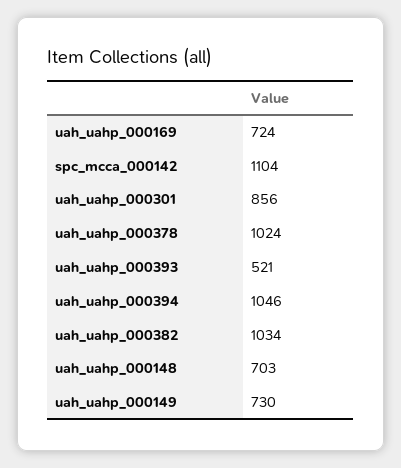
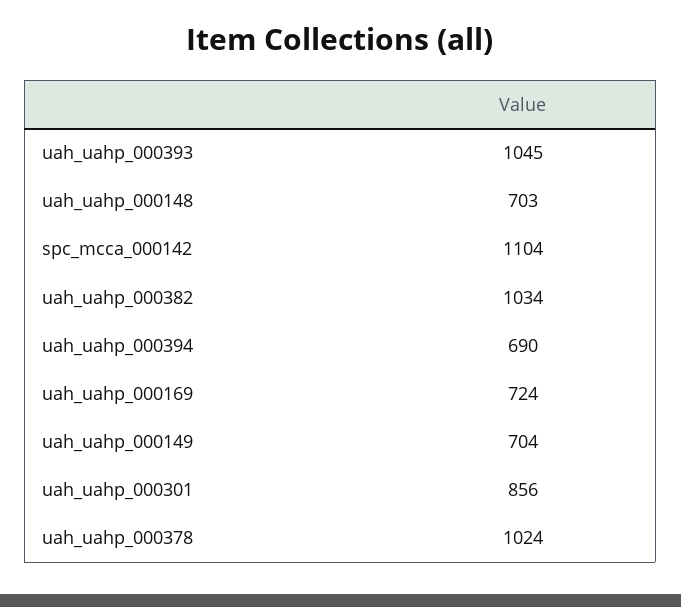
  {
    "uah_uahp_000169": 724,
    "spc_mcca_000142": 1104,
    "uah_uahp_000301": 856,
    "uah_uahp_000378": 1024,
-   "uah_uahp_000393": 521,
+   "uah_uahp_000393": 1045,
-   "uah_uahp_000394": 1046,
+   "uah_uahp_000394": 690,
    "uah_uahp_000382": 1034,
    "uah_uahp_000148": 703,
-   "uah_uahp_000149": 730
+   "uah_uahp_000149": 704
  }

